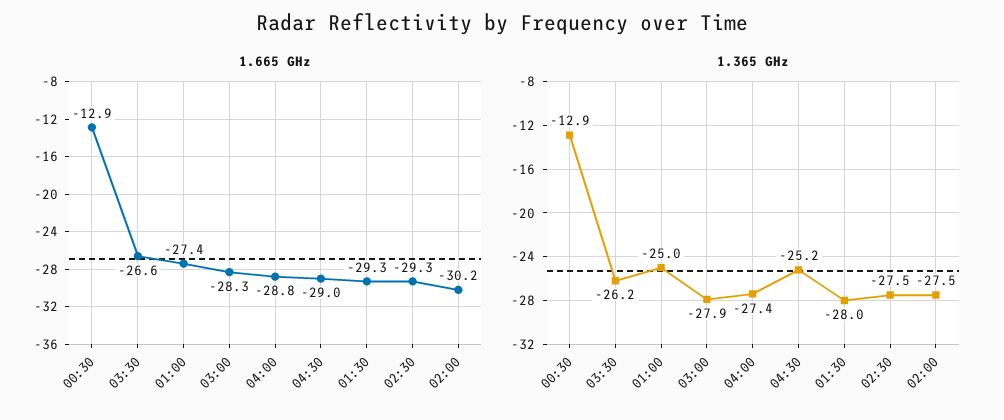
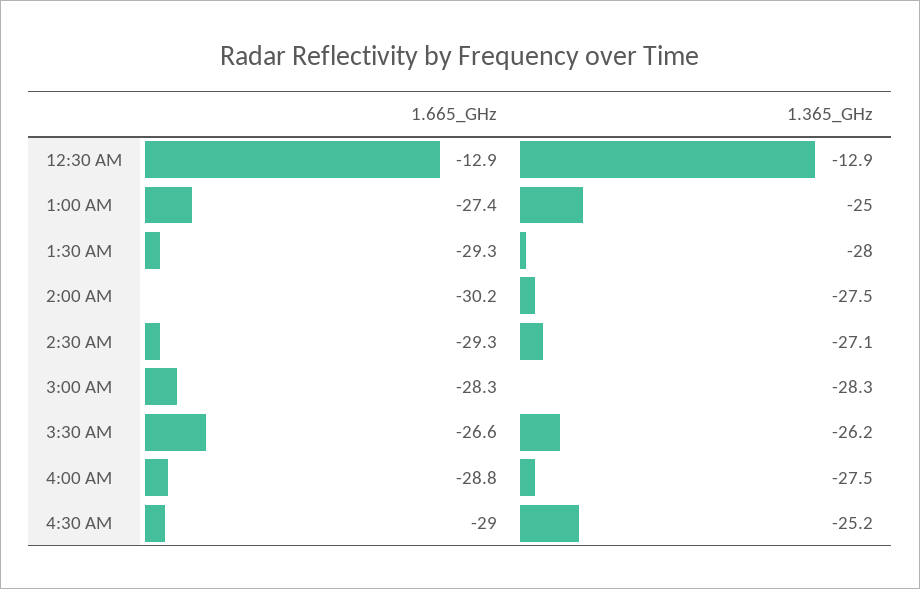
  {
    "1.665 GHz": {
      "00:30": -12.9,
      "03:30": -26.6,
      "01:00": -27.4,
      "03:00": -28.3,
      "04:00": -28.8,
      "04:30": -29,
      "01:30": -29.3,
      "02:30": -29.3,
      "02:00": -30.2
    },
    "1.365 GHz": {
      "00:30": -12.9,
      "03:30": -26.2,
      "01:00": -25,
-     "03:00": -27.9,
+     "03:00": -28.3,
-     "04:00": -27.4,
+     "04:00": -27.5,
      "04:30": -25.2,
      "01:30": -28,
-     "02:30": -27.5,
+     "02:30": -27.1,
      "02:00": -27.5
    }
  }

